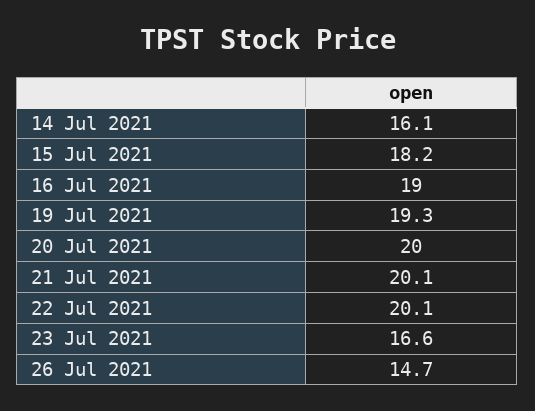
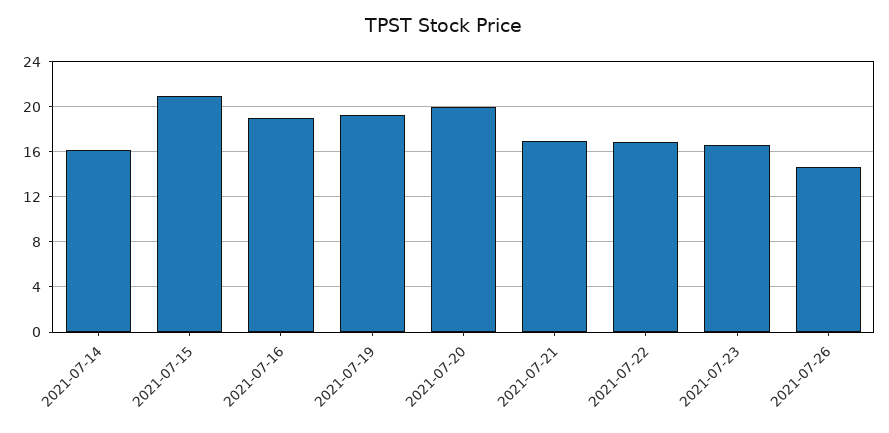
  {
    "14 Jul 2021": 16.1,
-   "15 Jul 2021": 18.2,
+   "15 Jul 2021": 21,
    "16 Jul 2021": 19,
    "19 Jul 2021": 19.3,
    "20 Jul 2021": 20,
-   "21 Jul 2021": 20.1,
+   "21 Jul 2021": 17,
-   "22 Jul 2021": 20.1,
+   "22 Jul 2021": 17,
    "23 Jul 2021": 16.6,
    "26 Jul 2021": 14.7
  }

